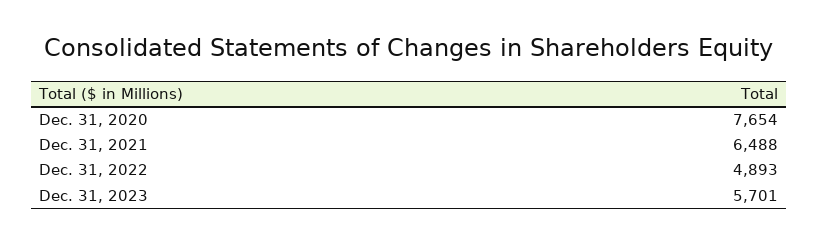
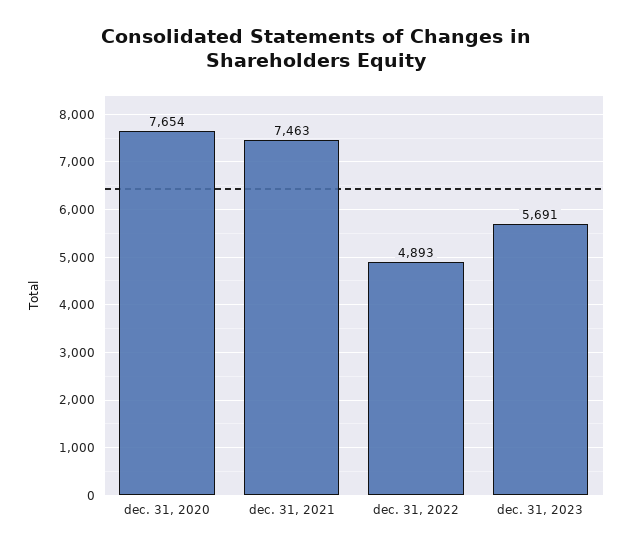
  {
    "Dec. 31, 2020": 7654,
-   "Dec. 31, 2021": 6488,
+   "Dec. 31, 2021": 7463,
    "Dec. 31, 2022": 4893,
-   "Dec. 31, 2023": 5701
+   "Dec. 31, 2023": 5691
  }

